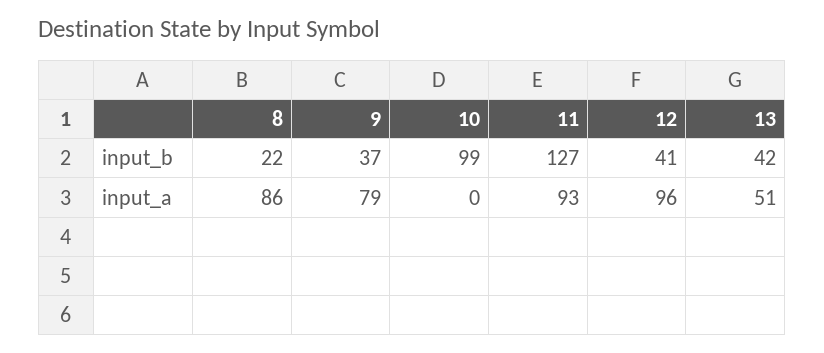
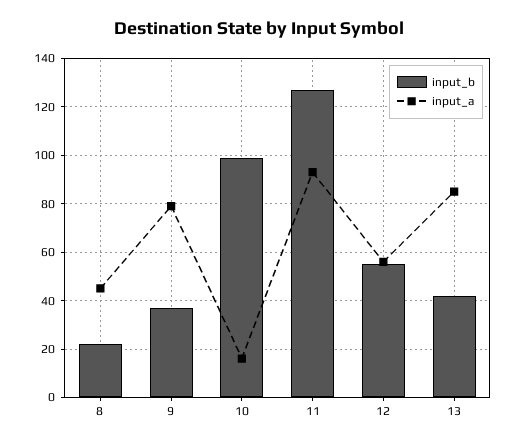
  {
    "input_b": {
      "8": 22,
      "9": 37,
      "10": 99,
      "11": 127,
-     "12": 41,
+     "12": 55,
      "13": 42
    },
    "input_a": {
-     "8": 86,
+     "8": 45,
      "9": 79,
-     "10": 0,
+     "10": 15,
      "11": 93,
-     "12": 96,
+     "12": 55,
-     "13": 51
+     "13": 85
    }
  }

